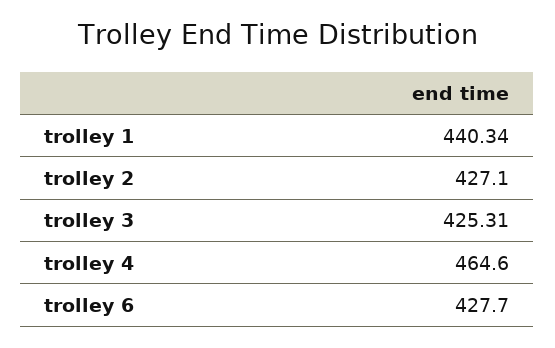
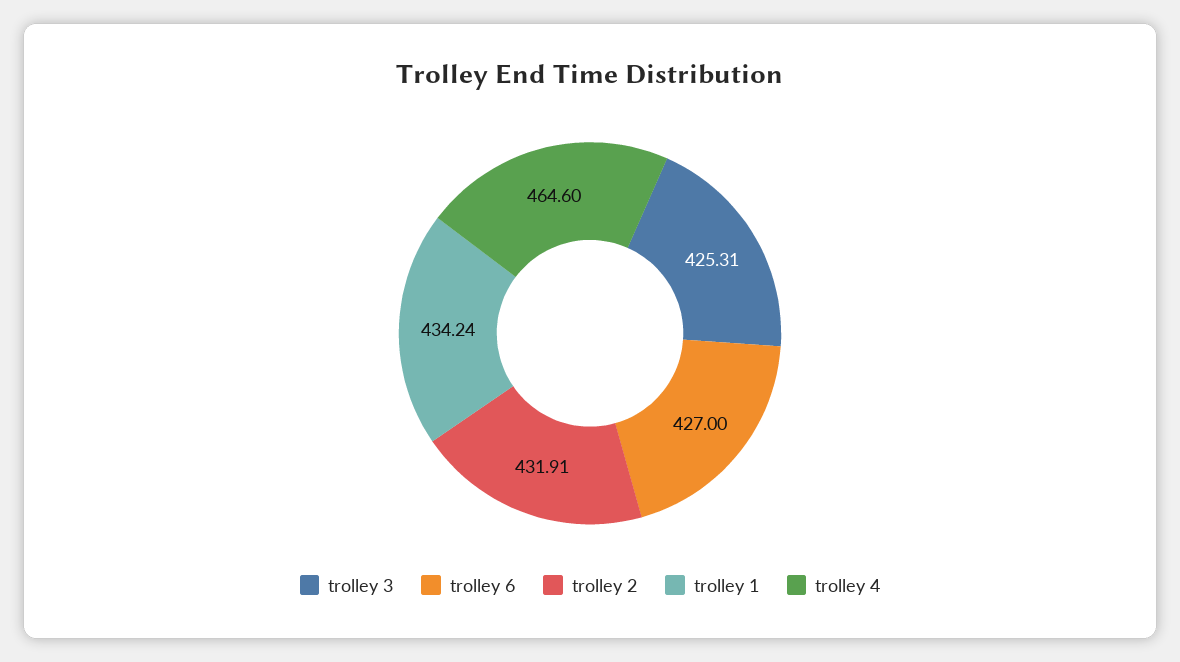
  {
-   "trolley 1": 440.34,
+   "trolley 1": 434.24,
-   "trolley 2": 427.1,
+   "trolley 2": 431.91,
    "trolley 3": 425.31,
    "trolley 4": 464.6,
-   "trolley 6": 427.7
+   "trolley 6": 427
  }

